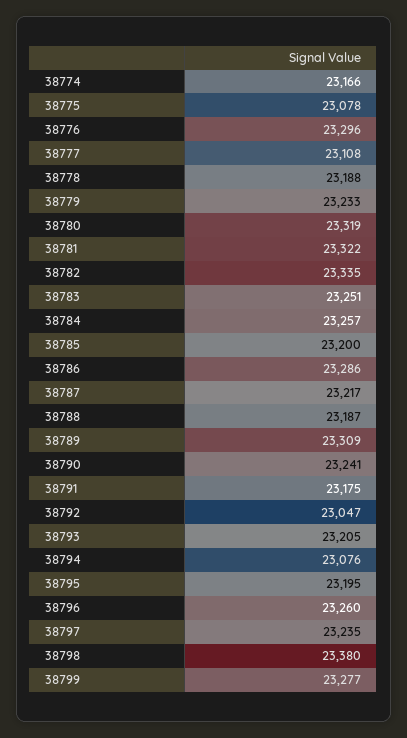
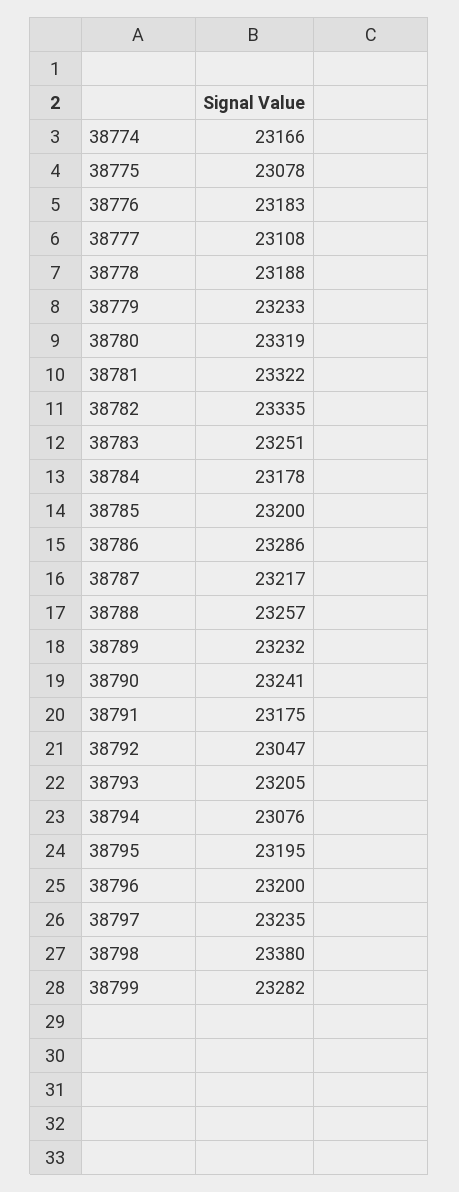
  {
    "38774": 23166,
    "38775": 23078,
-   "38776": 23296,
+   "38776": 23183,
    "38777": 23108,
    "38778": 23188,
    "38779": 23233,
    "38780": 23319,
    "38781": 23322,
    "38782": 23335,
    "38783": 23251,
-   "38784": 23257,
+   "38784": 23178,
    "38785": 23200,
    "38786": 23286,
    "38787": 23217,
-   "38788": 23187,
+   "38788": 23257,
-   "38789": 23309,
+   "38789": 23232,
    "38790": 23241,
    "38791": 23175,
    "38792": 23047,
    "38793": 23205,
    "38794": 23076,
    "38795": 23195,
-   "38796": 23260,
+   "38796": 23200,
    "38797": 23235,
    "38798": 23380,
-   "38799": 23277
+   "38799": 23282
  }

